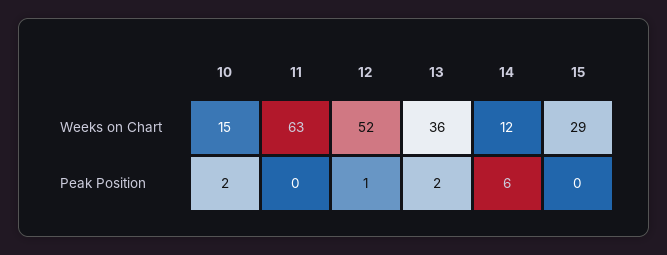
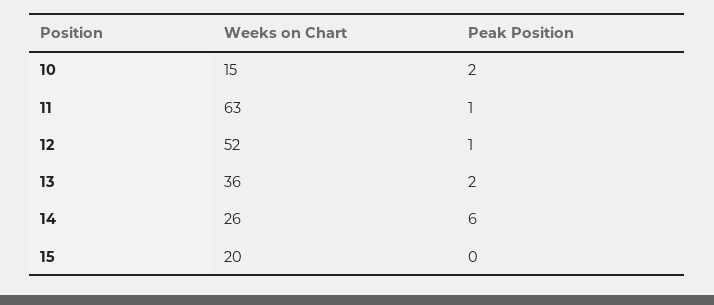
  {
    "10": {
      "Weeks on Chart": 15,
      "Peak Position": 2
    },
    "11": {
      "Weeks on Chart": 63,
-     "Peak Position": 0
+     "Peak Position": 1
    },
    "12": {
      "Weeks on Chart": 52,
      "Peak Position": 1
    },
    "13": {
      "Weeks on Chart": 36,
      "Peak Position": 2
    },
    "14": {
-     "Weeks on Chart": 12,
+     "Weeks on Chart": 26,
      "Peak Position": 6
    },
    "15": {
-     "Weeks on Chart": 29,
+     "Weeks on Chart": 20,
      "Peak Position": 0
    }
  }

